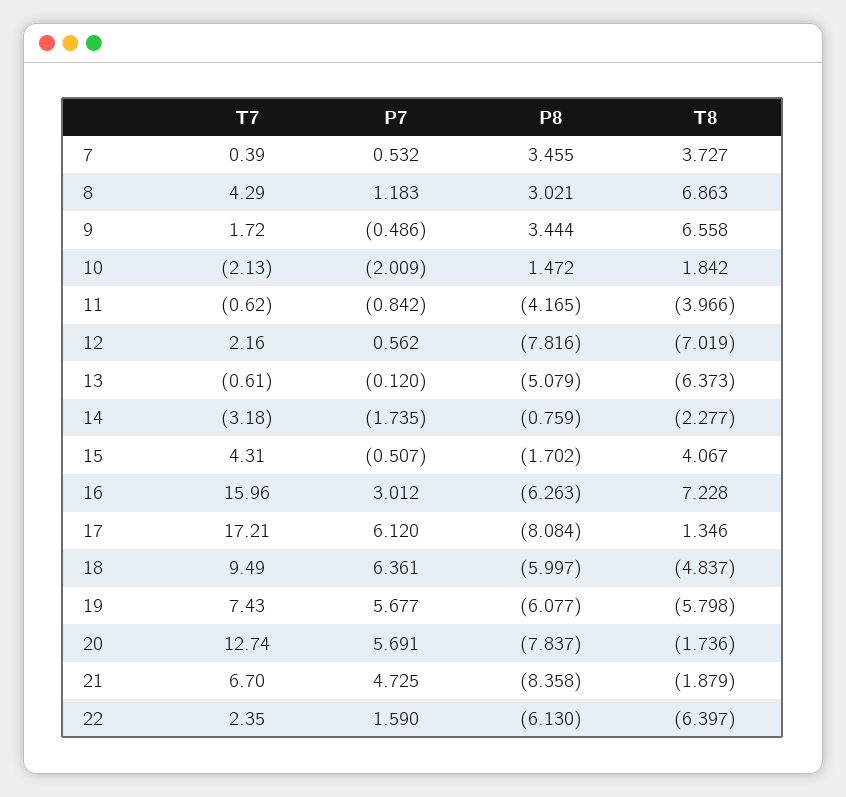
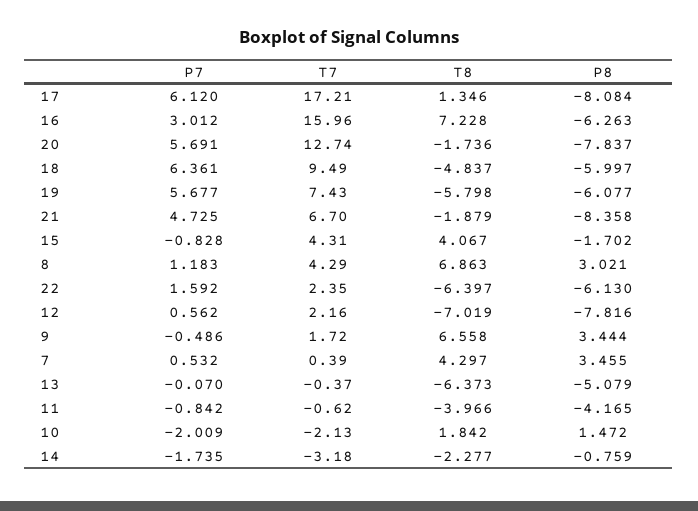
  {
    "T7": {
      "7": 0.39,
      "8": 4.29,
      "9": 1.72,
      "10": -2.13,
      "11": -0.62,
      "12": 2.16,
-     "13": -0.61,
+     "13": -0.37,
      "14": -3.18,
      "15": 4.31,
      "16": 15.96,
      "17": 17.21,
      "18": 9.49,
      "19": 7.43,
      "20": 12.74,
      "21": 6.7,
      "22": 2.35
    },
    "P7": {
      "7": 0.532,
      "8": 1.183,
      "9": -0.486,
      "10": -2.009,
      "11": -0.842,
      "12": 0.562,
-     "13": -0.12,
+     "13": -0.07,
      "14": -1.735,
-     "15": -0.507,
+     "15": -0.828,
      "16": 3.012,
      "17": 6.12,
      "18": 6.361,
      "19": 5.677,
      "20": 5.691,
      "21": 4.725,
-     "22": 1.59
+     "22": 1.592
    },
    "P8": {
      "7": 3.455,
      "8": 3.021,
      "9": 3.444,
      "10": 1.472,
      "11": -4.165,
      "12": -7.816,
      "13": -5.079,
      "14": -0.759,
      "15": -1.702,
      "16": -6.263,
      "17": -8.084,
      "18": -5.997,
      "19": -6.077,
      "20": -7.837,
      "21": -8.358,
      "22": -6.13
    },
    "T8": {
-     "7": 3.727,
+     "7": 4.297,
      "8": 6.863,
      "9": 6.558,
      "10": 1.842,
      "11": -3.966,
      "12": -7.019,
      "13": -6.373,
      "14": -2.277,
      "15": 4.067,
      "16": 7.228,
      "17": 1.346,
      "18": -4.837,
      "19": -5.798,
      "20": -1.736,
      "21": -1.879,
      "22": -6.397
    }
  }

